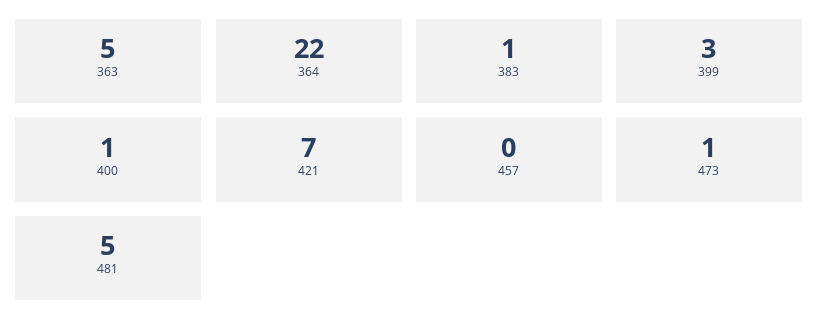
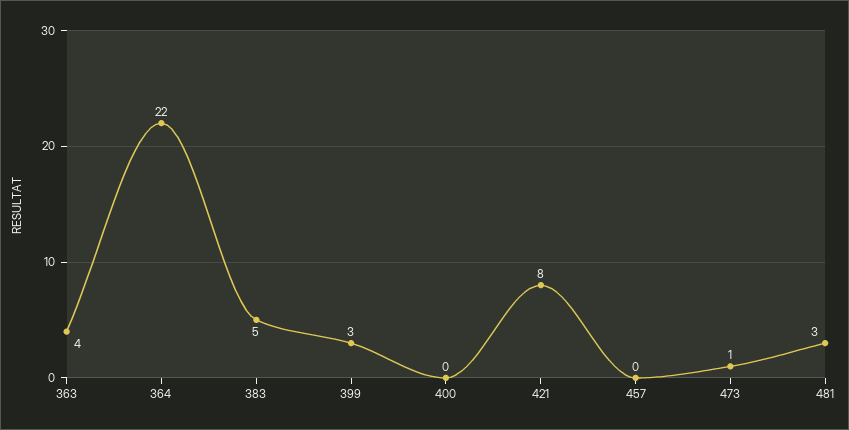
  {
-   "363": 5,
+   "363": 4,
    "364": 22,
-   "383": 1,
+   "383": 5,
    "399": 3,
-   "400": 1,
+   "400": 0,
-   "421": 7,
+   "421": 8,
    "457": 0,
    "473": 1,
-   "481": 5
+   "481": 3
  }

